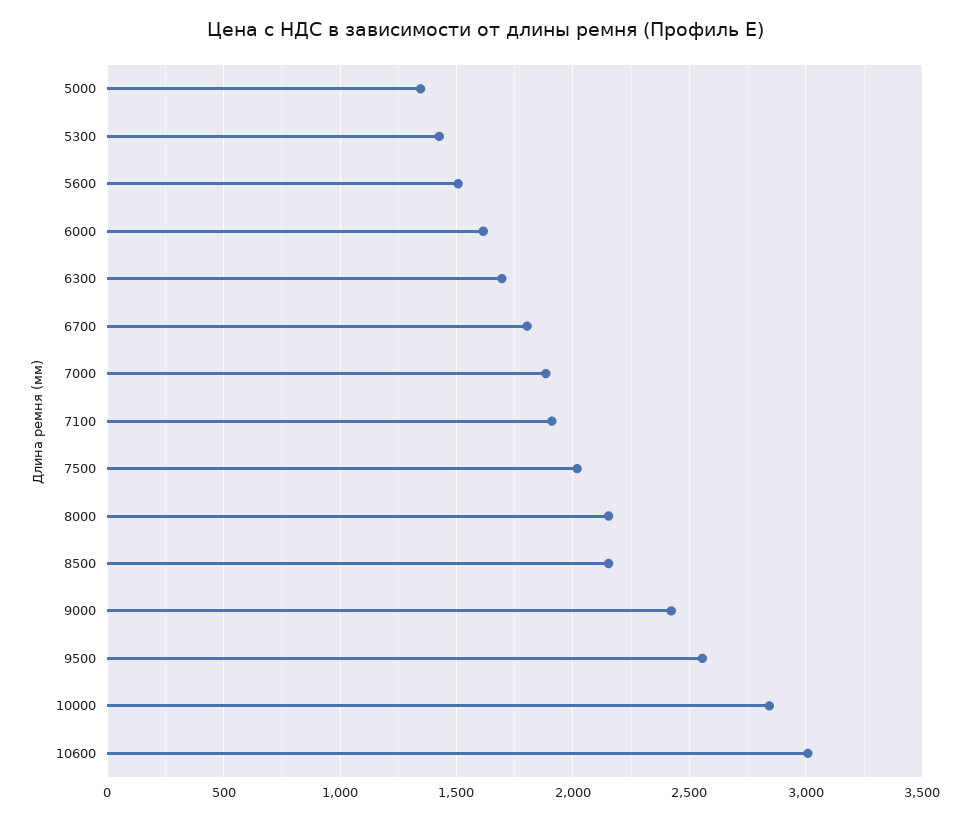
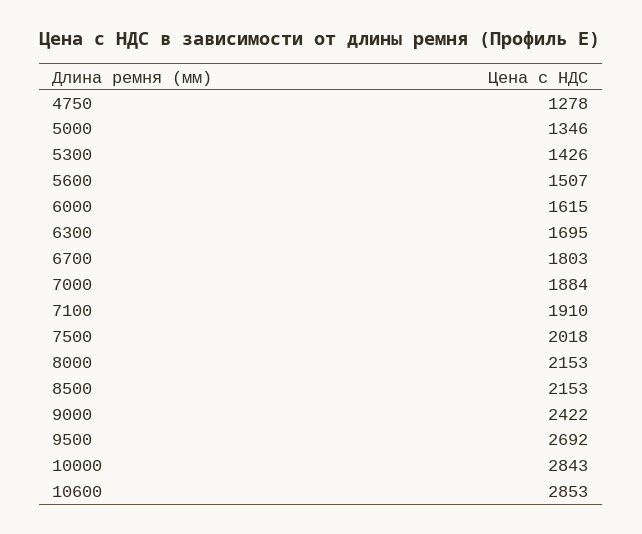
  {
    "5000": 1346,
    "5300": 1426,
    "5600": 1507,
    "6000": 1615,
    "6300": 1695,
    "6700": 1803,
    "7000": 1884,
    "7100": 1910,
    "7500": 2018,
    "8000": 2153,
    "8500": 2153,
    "9000": 2422,
-   "9500": 2550,
+   "9500": 2692,
    "10000": 2843,
-   "10600": 3000
+   "10600": 2853,
+   "4750": 1278
  }

